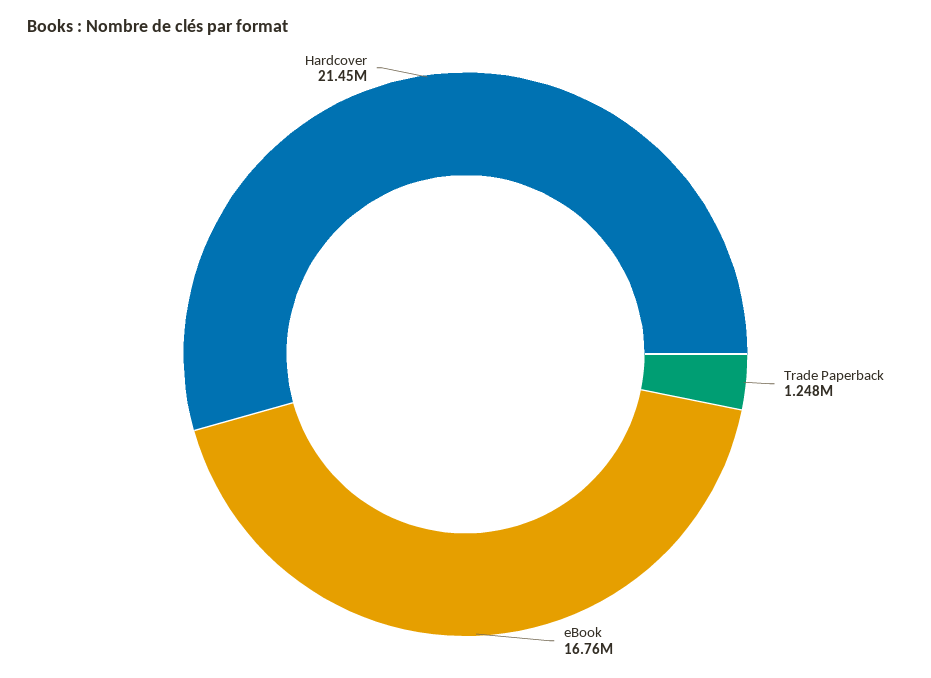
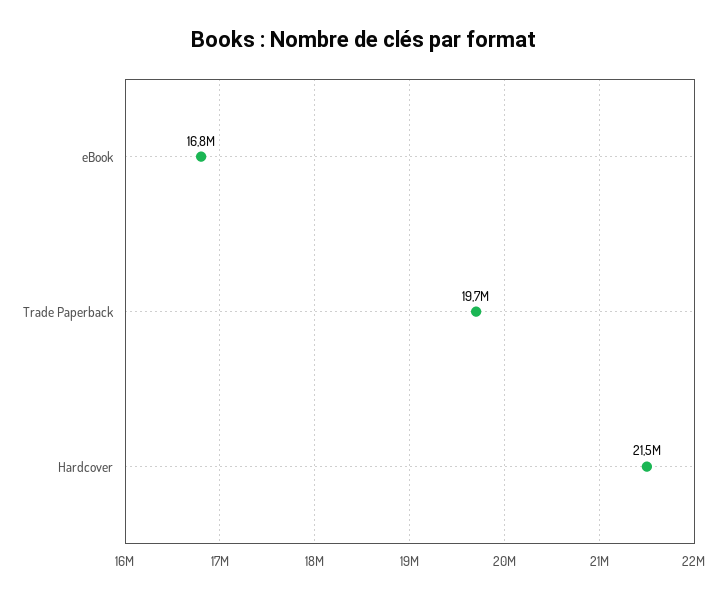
  {
-   "Trade Paperback": 1248000,
+   "Trade Paperback": 19700000,
    "eBook": 16760000,
    "Hardcover": 21450000
  }

